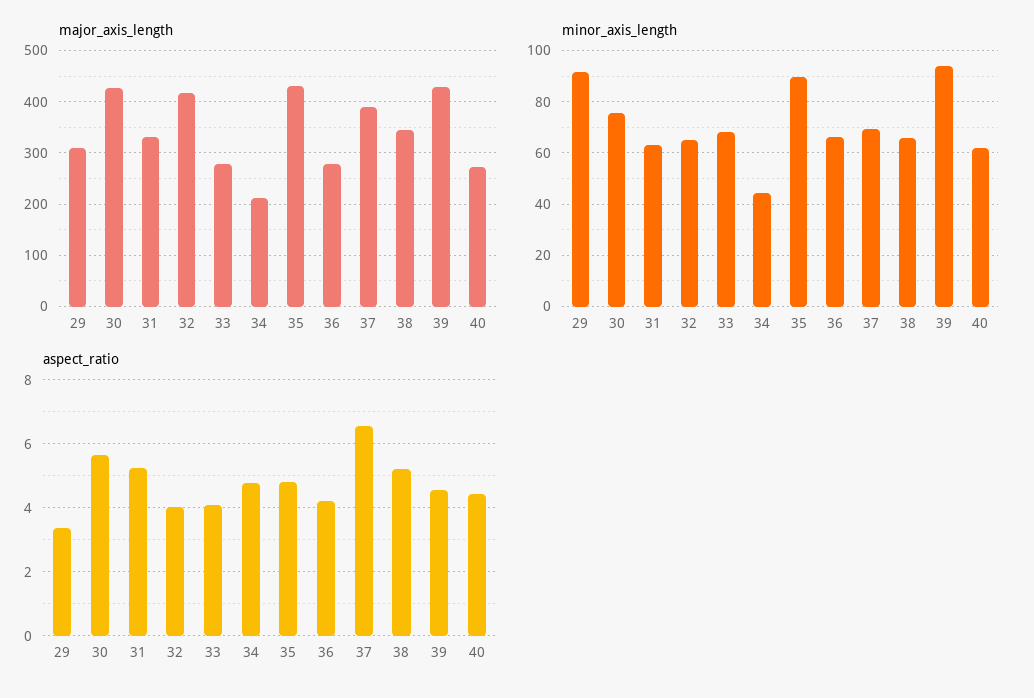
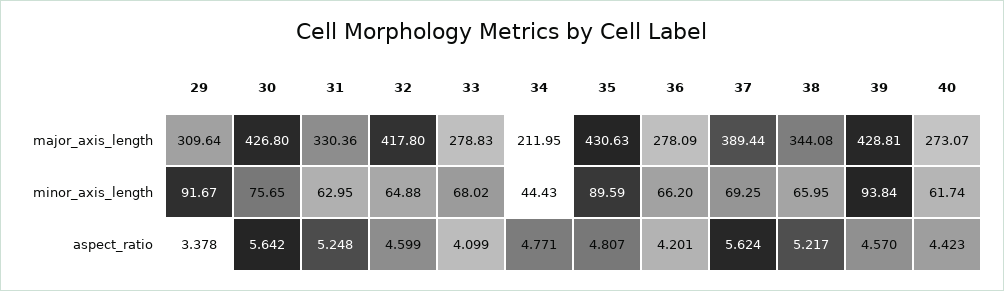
  {
    "major_axis_length": {
      "29": 309.64,
      "30": 426.8,
      "31": 330.36,
      "32": 417.8,
      "33": 278.83,
      "34": 211.95,
      "35": 430.63,
      "36": 278.09,
      "37": 389.44,
      "38": 344.08,
      "39": 428.81,
      "40": 273.07
    },
    "minor_axis_length": {
      "29": 91.67,
      "30": 75.65,
      "31": 62.95,
      "32": 64.88,
      "33": 68.02,
      "34": 44.43,
      "35": 89.59,
      "36": 66.2,
      "37": 69.25,
      "38": 65.95,
      "39": 93.84,
      "40": 61.74
    },
    "aspect_ratio": {
      "29": 3.378,
      "30": 5.642,
      "31": 5.248,
-     "32": 4,
+     "32": 4.599,
      "33": 4.099,
      "34": 4.771,
      "35": 4.807,
      "36": 4.201,
-     "37": 6.6,
+     "37": 5.624,
      "38": 5.217,
      "39": 4.57,
      "40": 4.423
    }
  }

